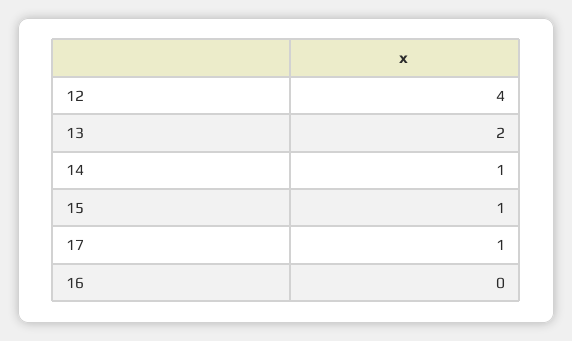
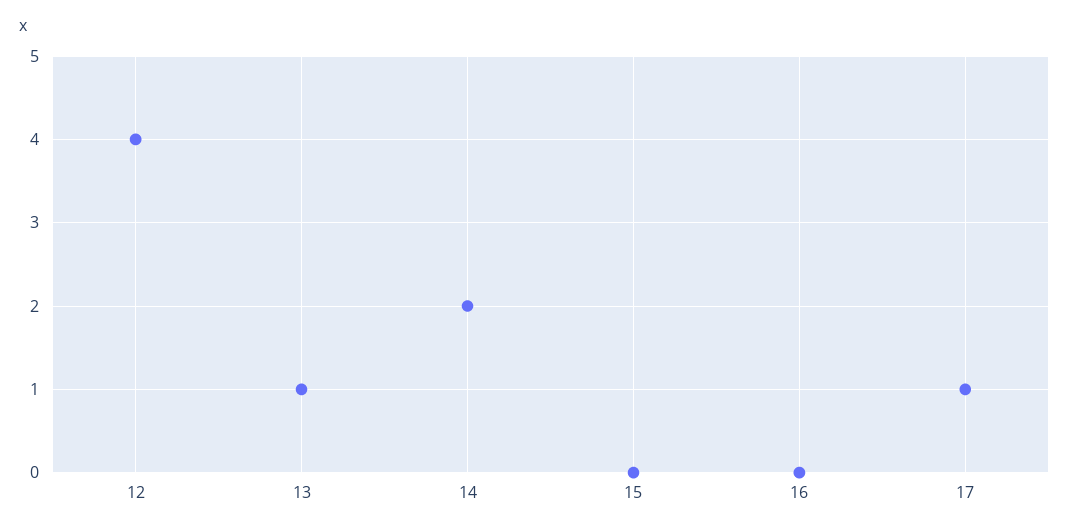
  {
    "12": 4,
-   "13": 2,
+   "13": 1,
-   "14": 1,
+   "14": 2,
-   "15": 1,
+   "15": 0,
    "17": 1,
    "16": 0
  }

